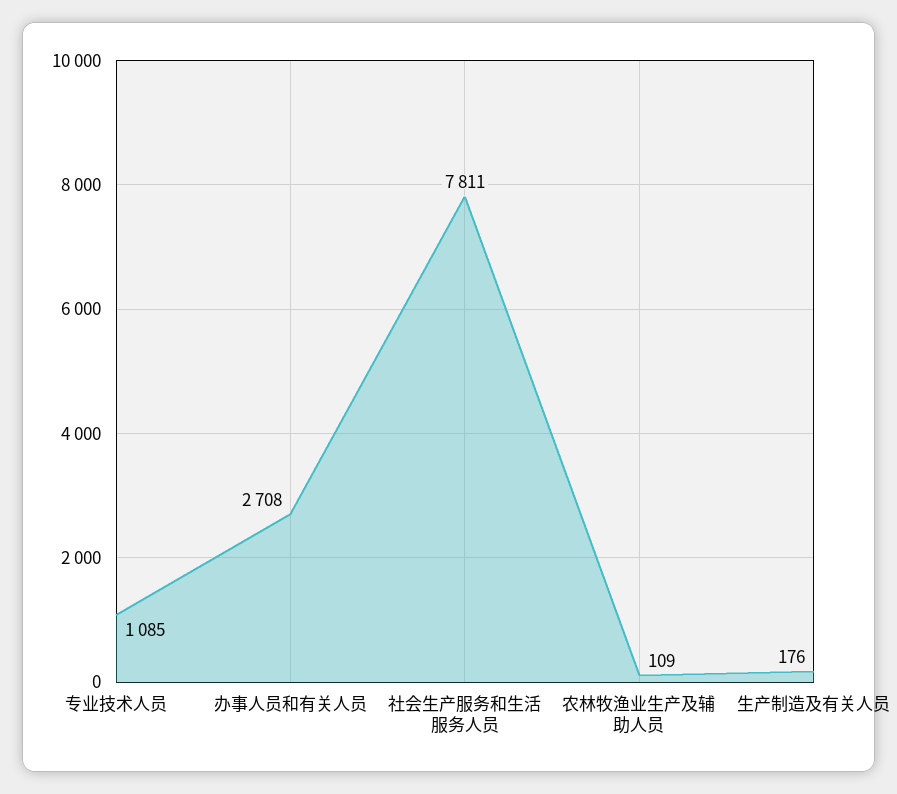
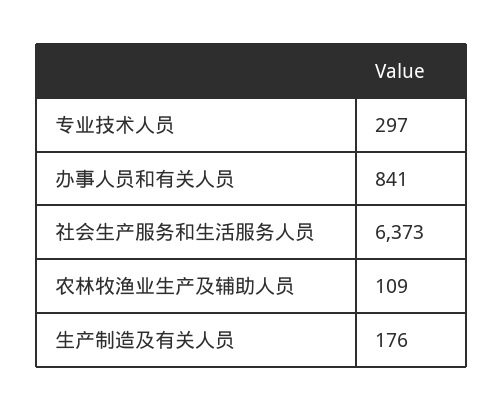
  {
-   "专业技术人员": 1085,
+   "专业技术人员": 297,
-   "办事人员和有关人员": 2708,
+   "办事人员和有关人员": 841,
-   "社会生产服务和生活服务人员": 7811,
+   "社会生产服务和生活服务人员": 6373,
    "农林牧渔业生产及辅助人员": 109,
    "生产制造及有关人员": 176
  }

